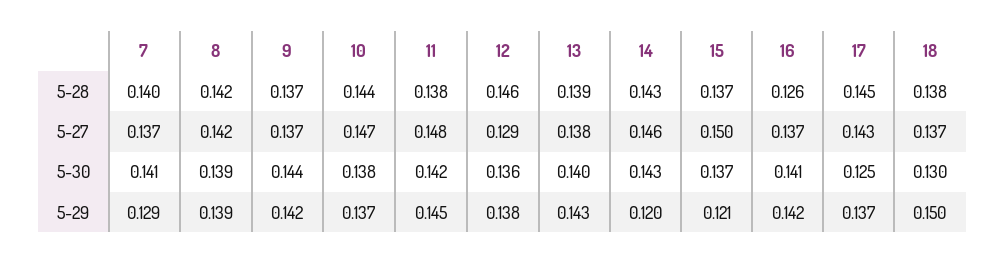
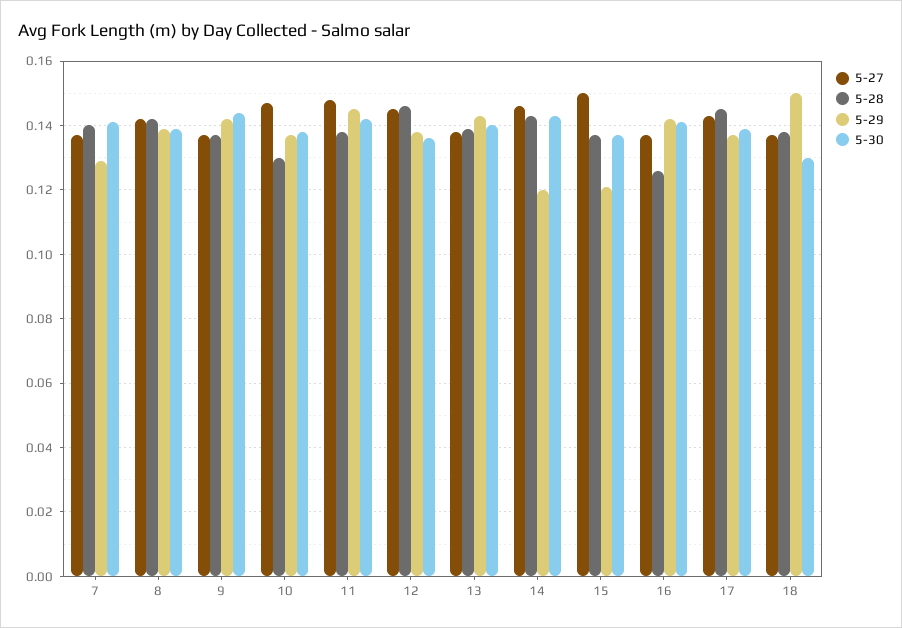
  {
    "5-28": {
      "7": 0.14,
      "8": 0.142,
      "9": 0.137,
-     "10": 0.144,
+     "10": 0.13,
      "11": 0.138,
      "12": 0.146,
      "13": 0.139,
      "14": 0.143,
      "15": 0.137,
      "16": 0.126,
      "17": 0.145,
      "18": 0.138
    },
    "5-27": {
      "7": 0.137,
      "8": 0.142,
      "9": 0.137,
      "10": 0.147,
      "11": 0.148,
-     "12": 0.129,
+     "12": 0.145,
      "13": 0.138,
      "14": 0.146,
      "15": 0.15,
      "16": 0.137,
      "17": 0.143,
      "18": 0.137
    },
    "5-30": {
      "7": 0.141,
      "8": 0.139,
      "9": 0.144,
      "10": 0.138,
      "11": 0.142,
      "12": 0.136,
      "13": 0.14,
      "14": 0.143,
      "15": 0.137,
      "16": 0.141,
-     "17": 0.125,
+     "17": 0.14,
      "18": 0.13
    },
    "5-29": {
      "7": 0.129,
      "8": 0.139,
      "9": 0.142,
      "10": 0.137,
      "11": 0.145,
      "12": 0.138,
      "13": 0.143,
      "14": 0.12,
      "15": 0.121,
      "16": 0.142,
      "17": 0.137,
      "18": 0.15
    }
  }

